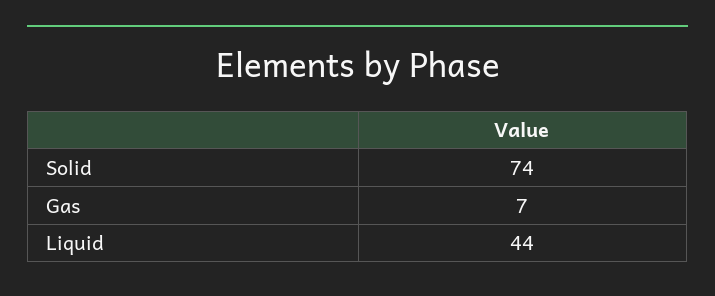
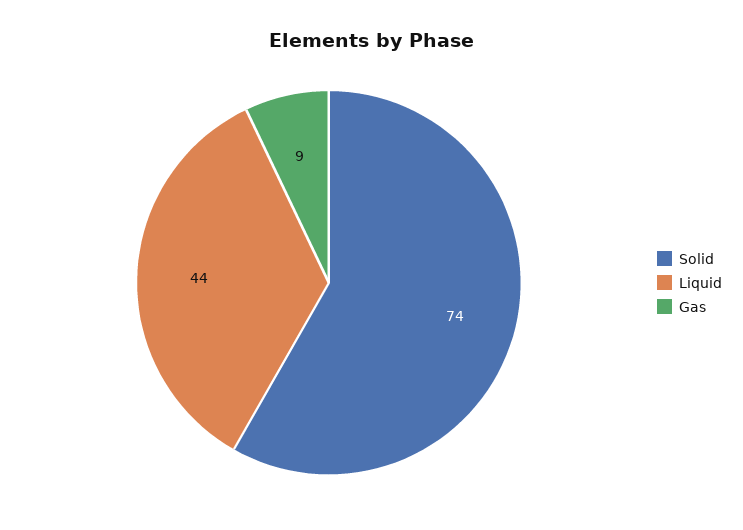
  {
    "Solid": 74,
-   "Gas": 7,
+   "Gas": 9,
    "Liquid": 44
  }

